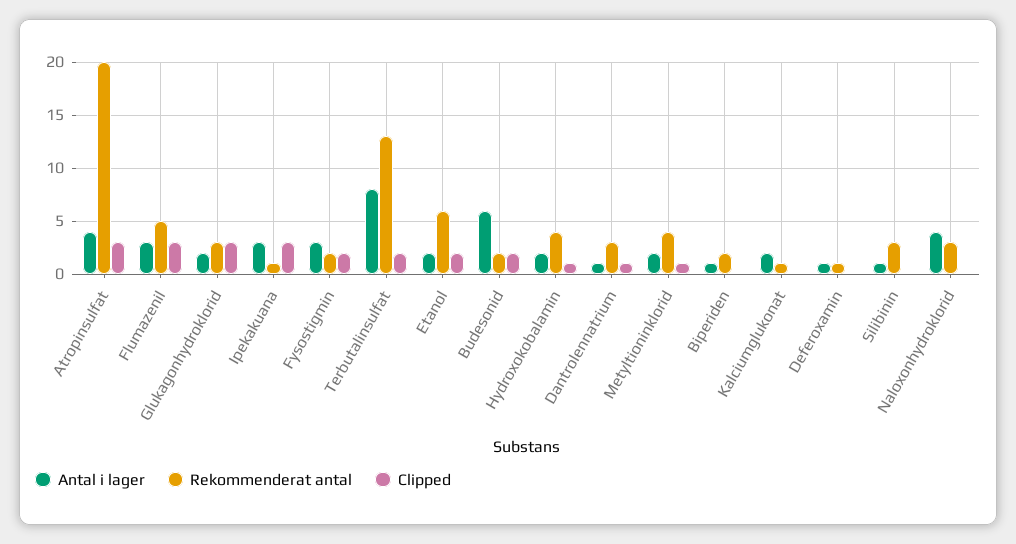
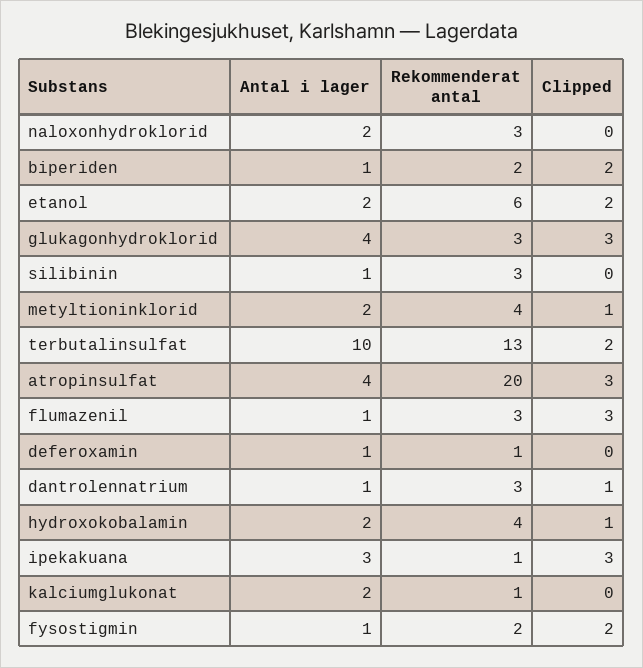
  {
    "Antal i lager": {
      "Atropinsulfat": 4,
-     "Flumazenil": 3,
+     "Flumazenil": 1,
-     "Glukagonhydroklorid": 2,
+     "Glukagonhydroklorid": 4,
      "Ipekakuana": 3,
-     "Fysostigmin": 3,
+     "Fysostigmin": 1,
-     "Terbutalinsulfat": 8,
+     "Terbutalinsulfat": 10,
      "Etanol": 2,
-     "Budesonid": 6,
      "Hydroxokobalamin": 2,
      "Dantrolennatrium": 1,
      "Metyltioninklorid": 2,
      "Biperiden": 1,
      "Kalciumglukonat": 2,
      "Deferoxamin": 1,
      "Silibinin": 1,
-     "Naloxonhydroklorid": 4
+     "Naloxonhydroklorid": 2
    },
    "Rekommenderat antal": {
      "Atropinsulfat": 20,
-     "Flumazenil": 5,
+     "Flumazenil": 3,
      "Glukagonhydroklorid": 3,
      "Ipekakuana": 1,
      "Fysostigmin": 2,
      "Terbutalinsulfat": 13,
      "Etanol": 6,
-     "Budesonid": 2,
      "Hydroxokobalamin": 4,
      "Dantrolennatrium": 3,
      "Metyltioninklorid": 4,
      "Biperiden": 2,
      "Kalciumglukonat": 1,
      "Deferoxamin": 1,
      "Silibinin": 3,
      "Naloxonhydroklorid": 3
    },
    "Clipped": {
      "Atropinsulfat": 3,
      "Flumazenil": 3,
      "Glukagonhydroklorid": 3,
      "Ipekakuana": 3,
      "Fysostigmin": 2,
      "Terbutalinsulfat": 2,
      "Etanol": 2,
-     "Budesonid": 2,
      "Hydroxokobalamin": 1,
      "Dantrolennatrium": 1,
      "Metyltioninklorid": 1,
-     "Biperiden": 0,
+     "Biperiden": 2,
      "Kalciumglukonat": 0,
      "Deferoxamin": 0,
      "Silibinin": 0,
      "Naloxonhydroklorid": 0
    }
  }

